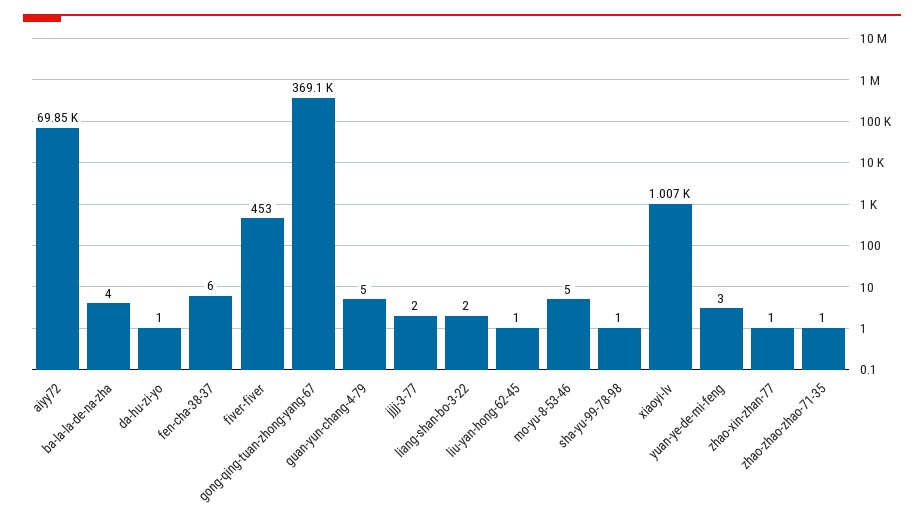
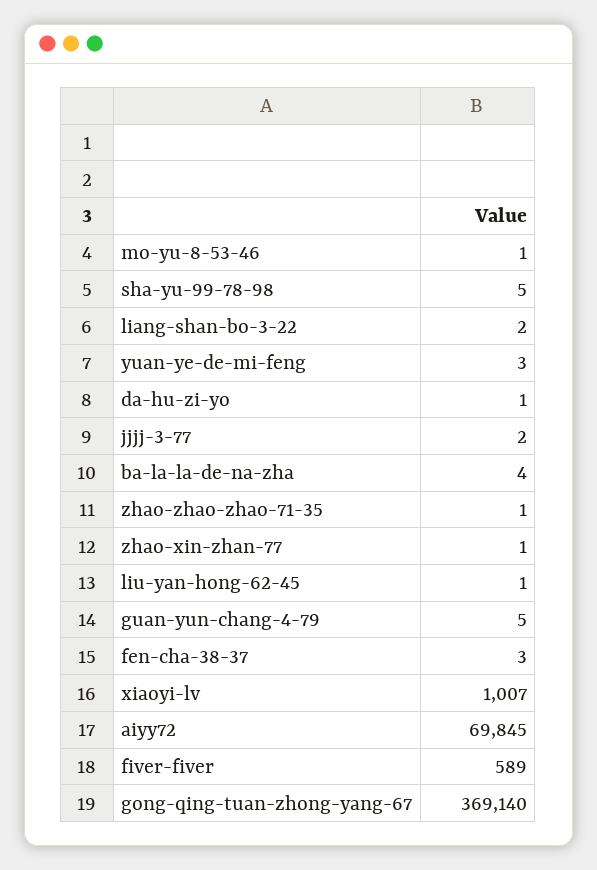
  {
    "aiyy72": 69845,
    "ba-la-la-de-na-zha": 4,
    "da-hu-zi-yo": 1,
-   "fen-cha-38-37": 6,
+   "fen-cha-38-37": 3,
-   "fiver-fiver": 453,
+   "fiver-fiver": 589,
    "gong-qing-tuan-zhong-yang-67": 369140,
    "guan-yun-chang-4-79": 5,
    "jjjj-3-77": 2,
    "liang-shan-bo-3-22": 2,
    "liu-yan-hong-62-45": 1,
-   "mo-yu-8-53-46": 5,
+   "mo-yu-8-53-46": 1,
-   "sha-yu-99-78-98": 1,
+   "sha-yu-99-78-98": 5,
    "xiaoyi-lv": 1007,
    "yuan-ye-de-mi-feng": 3,
    "zhao-xin-zhan-77": 1,
    "zhao-zhao-zhao-71-35": 1
  }

